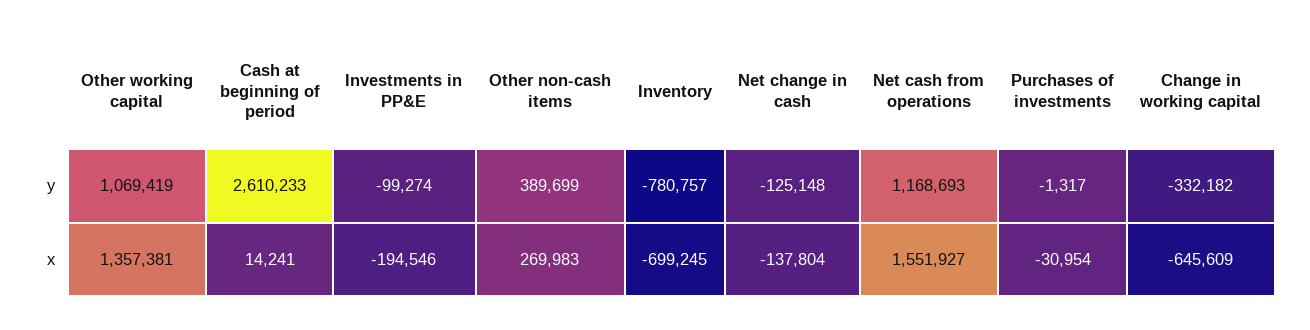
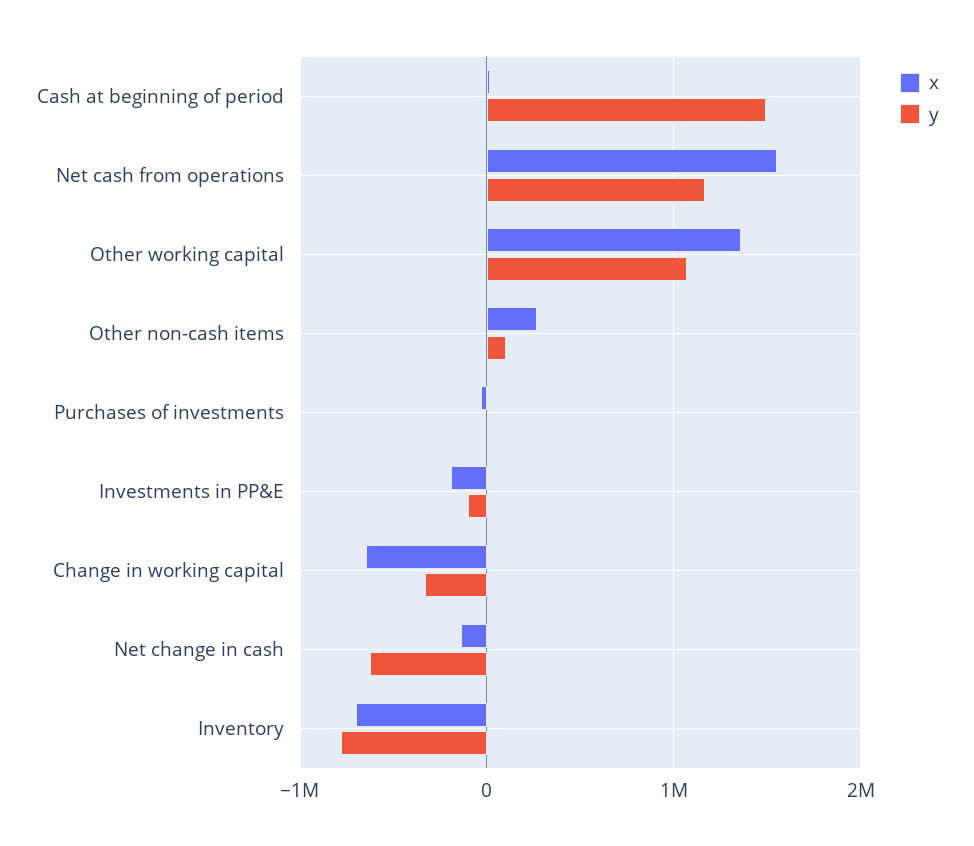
  {
    "y": {
      "Other working capital": 1069419,
-     "Cash at beginning of period": 2610233,
+     "Cash at beginning of period": 1500000,
      "Investments in PP&E": -99274,
-     "Other non-cash items": 389699,
+     "Other non-cash items": 100000,
      "Inventory": -780757,
-     "Net change in cash": -125148,
+     "Net change in cash": -600000,
      "Net cash from operations": 1168693,
      "Purchases of investments": -1317,
      "Change in working capital": -332182
    },
    "x": {
      "Other working capital": 1357381,
      "Cash at beginning of period": 14241,
      "Investments in PP&E": -194546,
      "Other non-cash items": 269983,
      "Inventory": -699245,
      "Net change in cash": -137804,
      "Net cash from operations": 1551927,
      "Purchases of investments": -30954,
      "Change in working capital": -645609
    }
  }

